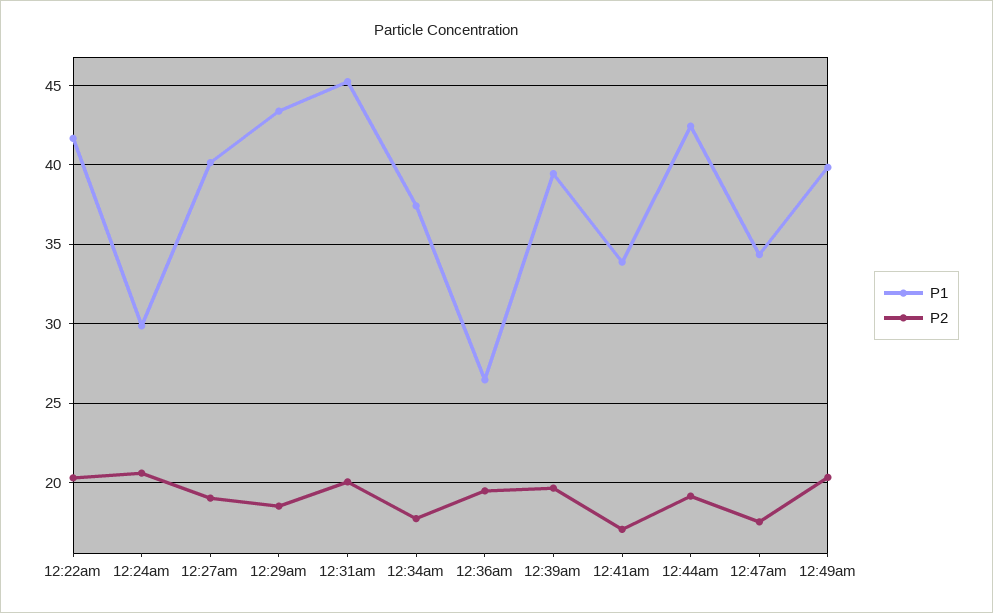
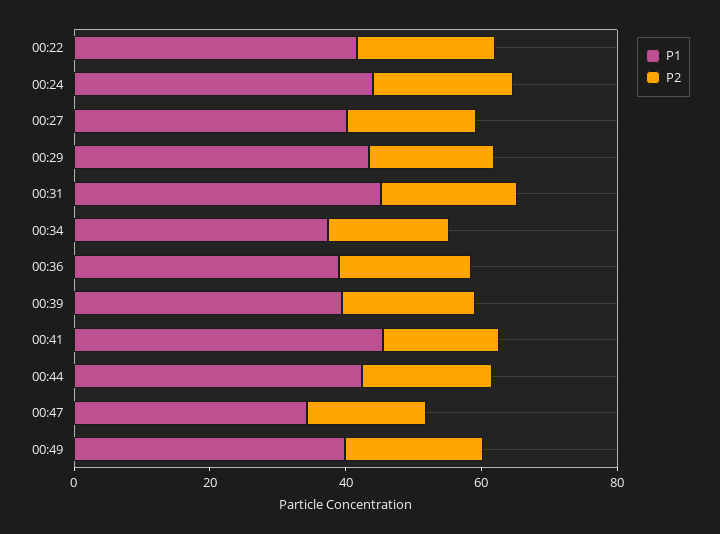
  {
    "P1": {
      "12:22am": 41.5,
-     "12:24am": 30,
+     "12:24am": 45,
      "12:27am": 40,
      "12:29am": 43.5,
      "12:31am": 45.5,
      "12:34am": 37.5,
-     "12:36am": 26.5,
+     "12:36am": 40,
      "12:39am": 39.5,
-     "12:41am": 34,
+     "12:41am": 45,
      "12:44am": 42.5,
      "12:47am": 34.5,
      "12:49am": 40
    },
    "P2": {
      "12:22am": 20.5,
      "12:24am": 20.5,
      "12:27am": 19,
      "12:29am": 18.5,
      "12:31am": 20,
      "12:34am": 17.5,
      "12:36am": 19.5,
      "12:39am": 19.5,
      "12:41am": 17,
      "12:44am": 19,
      "12:47am": 17.5,
      "12:49am": 20.5
    }
  }

